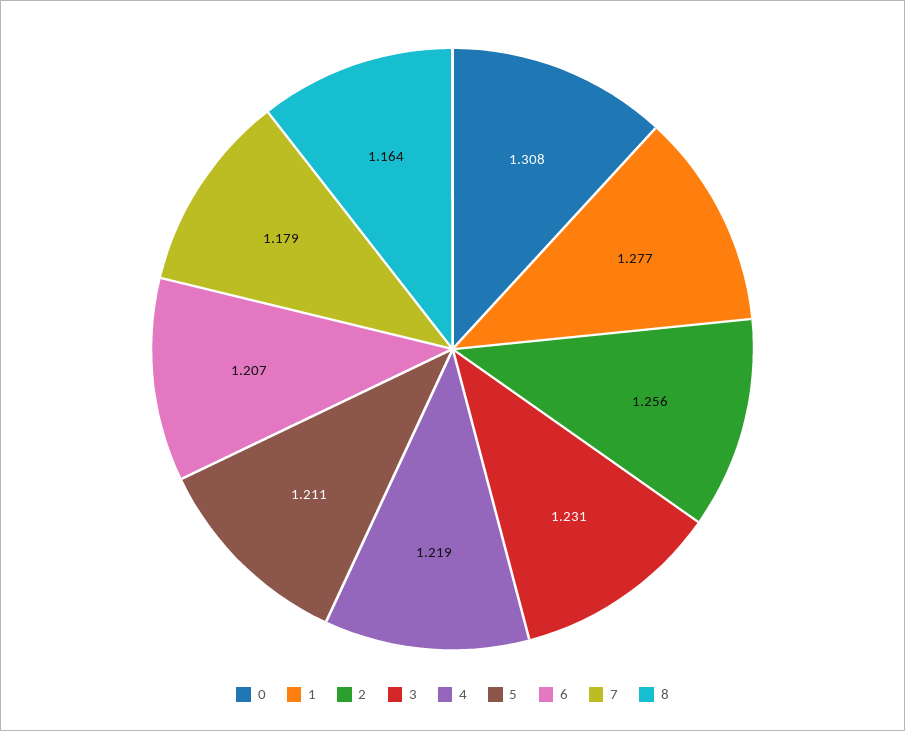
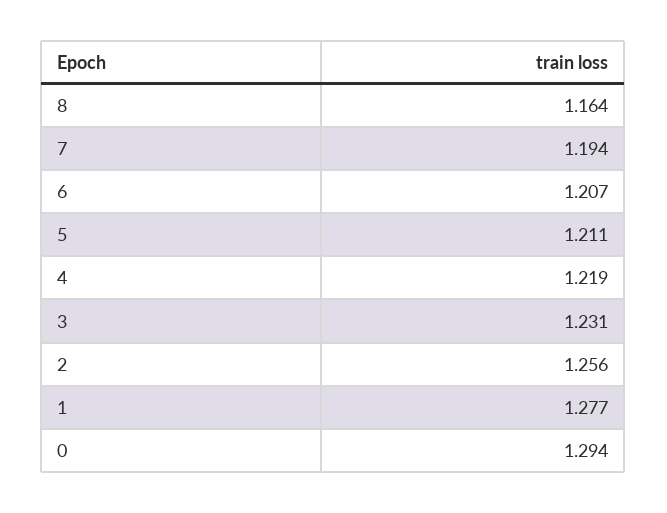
  {
-   "0": 1.308,
+   "0": 1.294,
    "1": 1.277,
    "2": 1.256,
    "3": 1.231,
    "4": 1.219,
    "5": 1.211,
    "6": 1.207,
-   "7": 1.179,
+   "7": 1.194,
    "8": 1.164
  }

